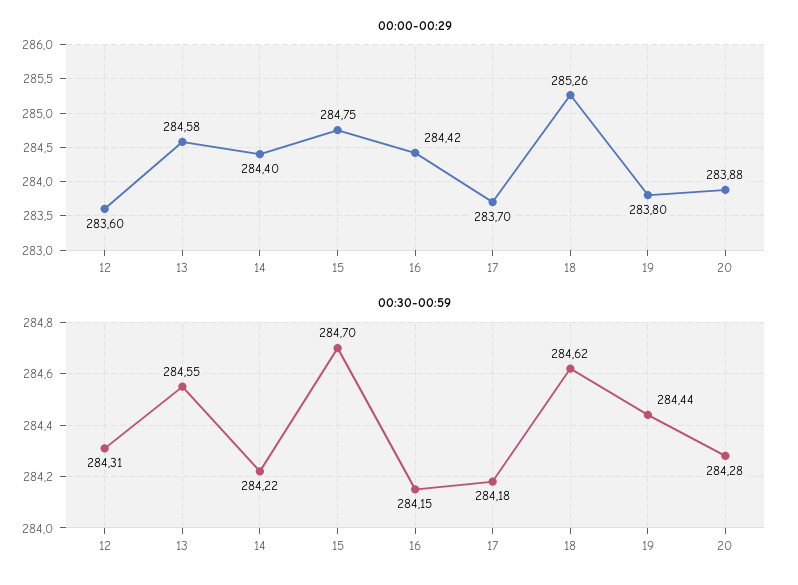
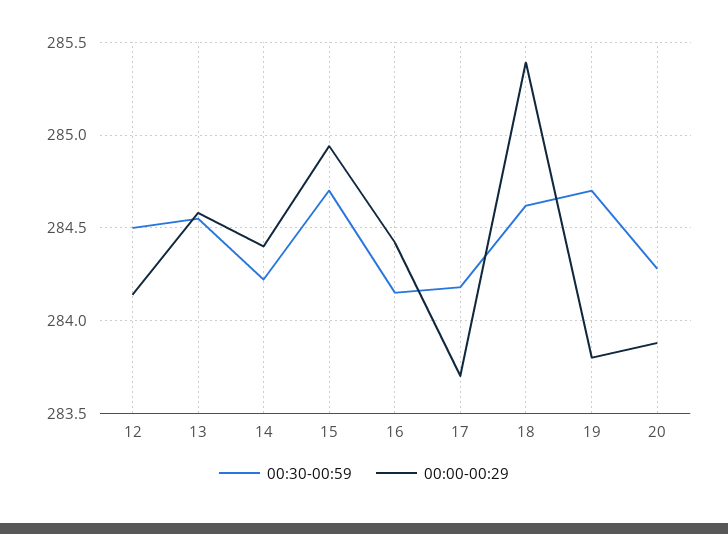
  {
    "00:00-00:29": {
-     "12": 283.6,
+     "12": 284.15,
      "13": 284.58,
      "14": 284.4,
-     "15": 284.75,
+     "15": 284.95,
      "16": 284.42,
      "17": 283.7,
-     "18": 285.26,
+     "18": 285.4,
      "19": 283.8,
      "20": 283.88
    },
    "00:30-00:59": {
-     "12": 284.31,
+     "12": 284.5,
      "13": 284.55,
      "14": 284.22,
      "15": 284.7,
      "16": 284.15,
      "17": 284.18,
      "18": 284.62,
-     "19": 284.44,
+     "19": 284.7,
      "20": 284.28
    }
  }

